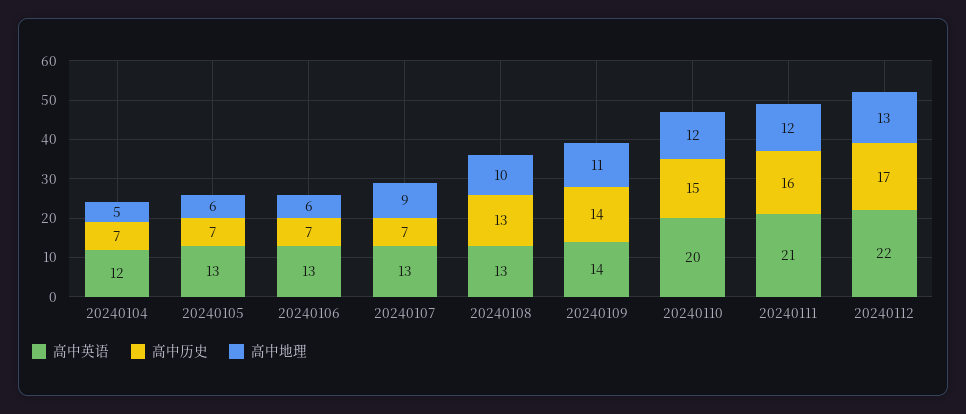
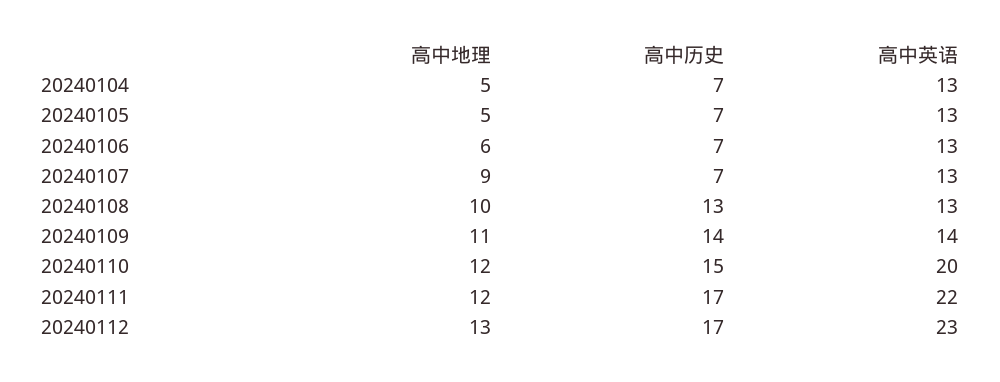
  {
    "高中英语": {
-     "20240104": 12,
+     "20240104": 13,
      "20240105": 13,
      "20240106": 13,
      "20240107": 13,
      "20240108": 13,
      "20240109": 14,
      "20240110": 20,
-     "20240111": 21,
+     "20240111": 22,
-     "20240112": 22
+     "20240112": 23
    },
    "高中历史": {
      "20240104": 7,
      "20240105": 7,
      "20240106": 7,
      "20240107": 7,
      "20240108": 13,
      "20240109": 14,
      "20240110": 15,
-     "20240111": 16,
+     "20240111": 17,
      "20240112": 17
    },
    "高中地理": {
      "20240104": 5,
-     "20240105": 6,
+     "20240105": 5,
      "20240106": 6,
      "20240107": 9,
      "20240108": 10,
      "20240109": 11,
      "20240110": 12,
      "20240111": 12,
      "20240112": 13
    }
  }

